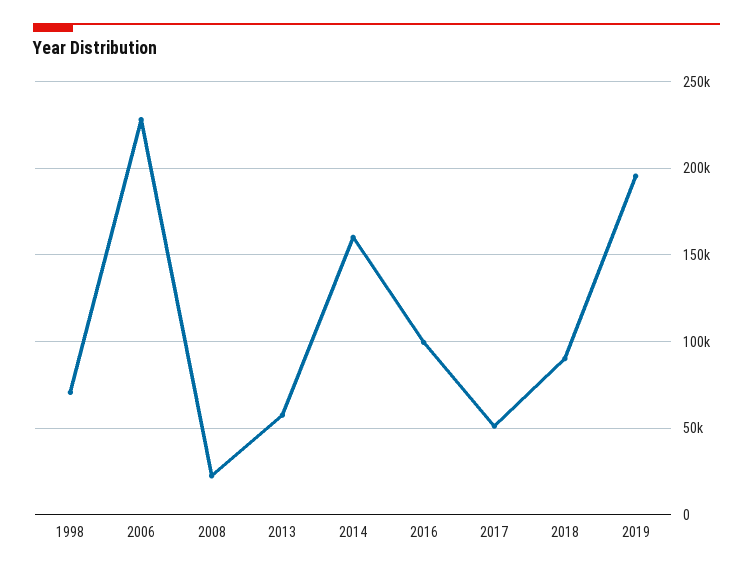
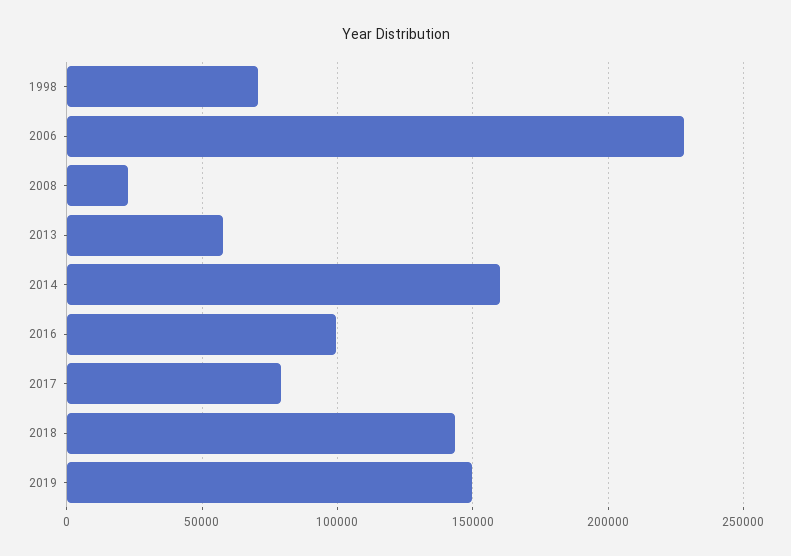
  {
    "1998": 70000,
    "2006": 230000,
    "2008": 20000,
    "2013": 60000,
    "2014": 160000,
    "2016": 100000,
-   "2017": 50000,
+   "2017": 80000,
-   "2018": 90000,
+   "2018": 145000,
-   "2019": 195000
+   "2019": 150000
  }

